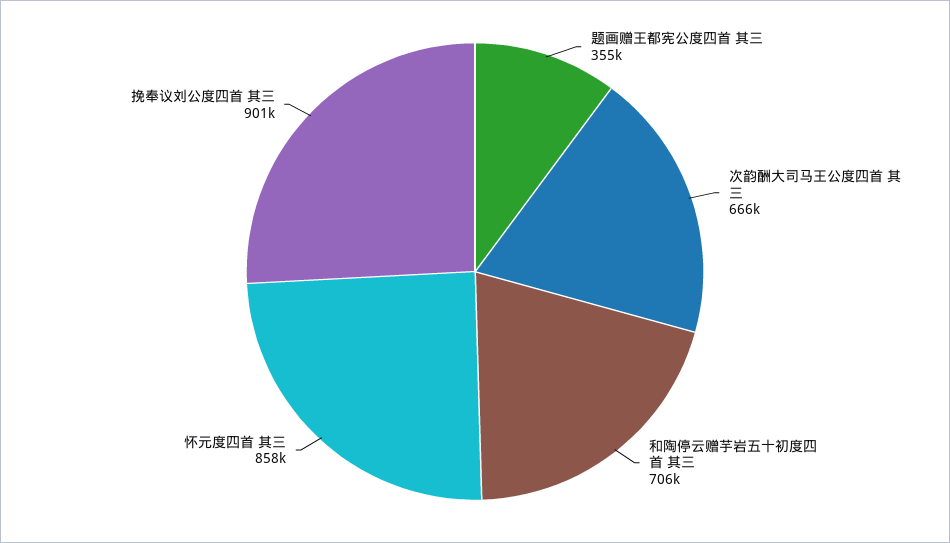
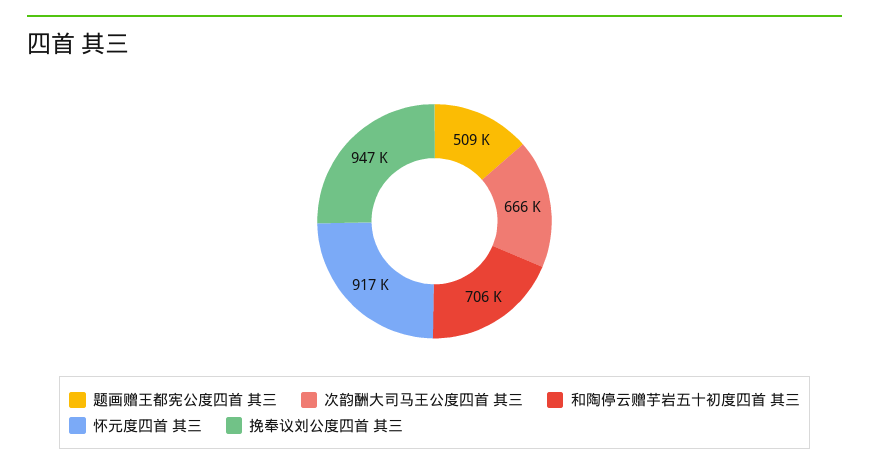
  {
-   "题画赠王都宪公度四首 其三": 355000,
+   "题画赠王都宪公度四首 其三": 509000,
    "次韵酬大司马王公度四首 其三": 666000,
    "和陶停云赠芋岩五十初度四首 其三": 706000,
-   "怀元度四首 其三": 858000,
+   "怀元度四首 其三": 917000,
-   "挽奉议刘公度四首 其三": 901000
+   "挽奉议刘公度四首 其三": 947000
  }

